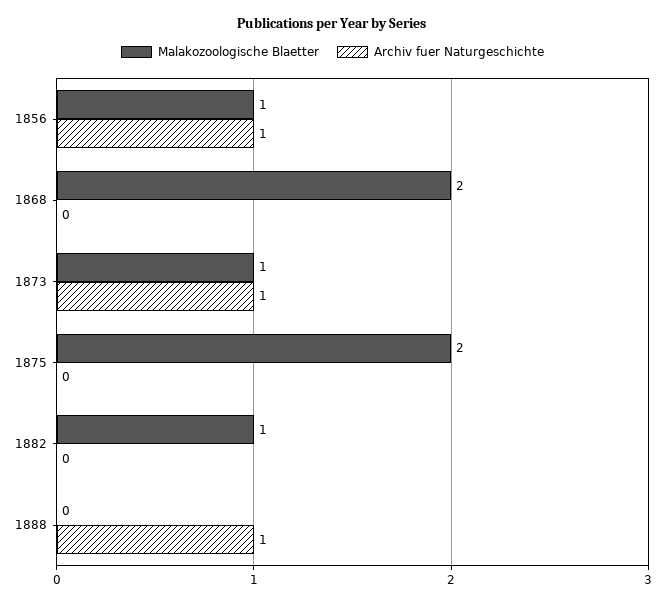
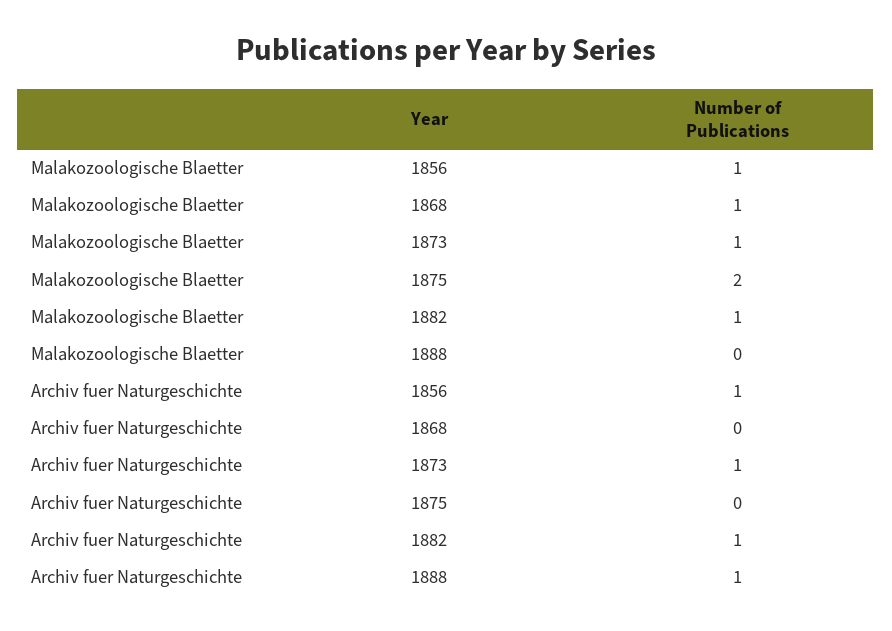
  {
    "Malakozoologische Blaetter": {
      "1856": 1,
-     "1868": 2,
+     "1868": 1,
      "1873": 1,
      "1875": 2,
      "1882": 1,
      "1888": 0
    },
    "Archiv fuer Naturgeschichte": {
      "1856": 1,
      "1868": 0,
      "1873": 1,
      "1875": 0,
-     "1882": 0,
+     "1882": 1,
      "1888": 1
    }
  }

